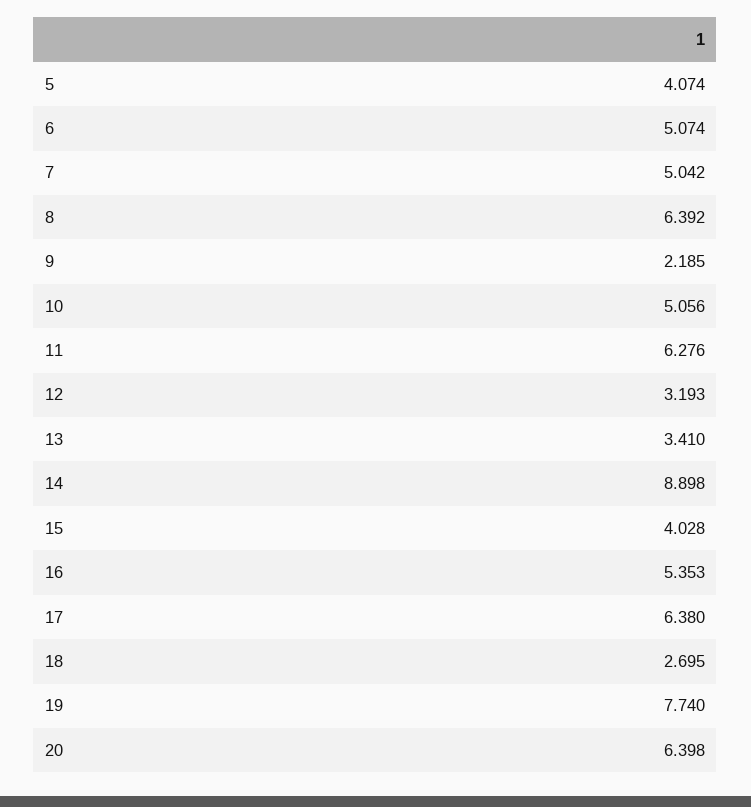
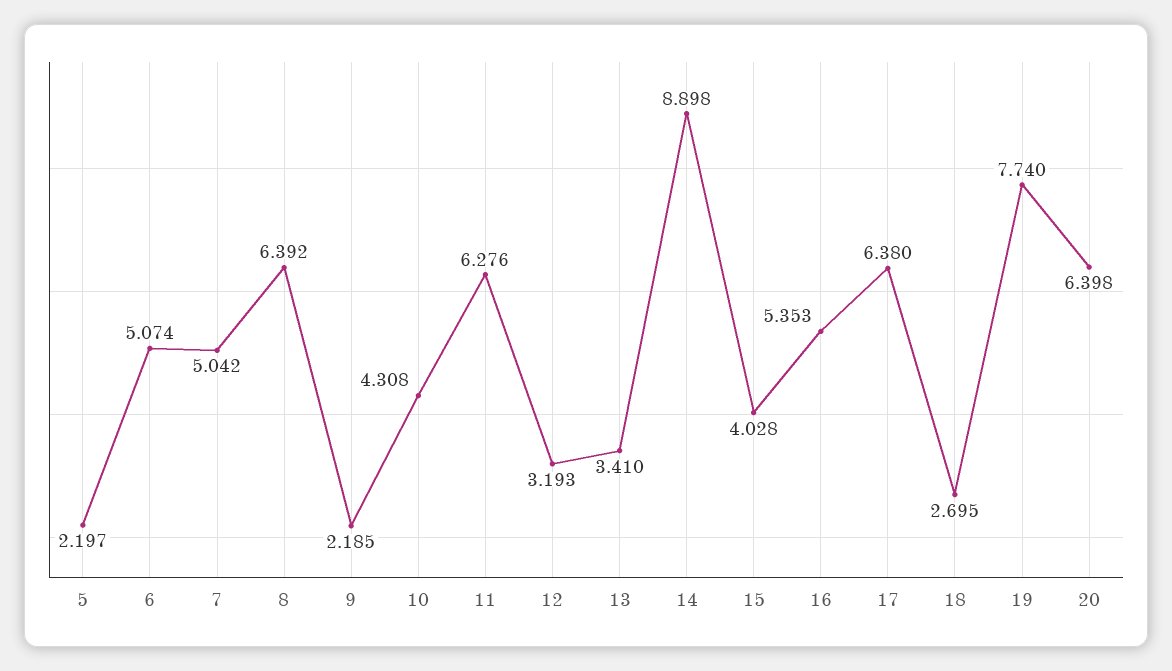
  {
-   "5": 4.074,
+   "5": 2.197,
    "6": 5.074,
    "7": 5.042,
    "8": 6.392,
    "9": 2.185,
-   "10": 5.056,
+   "10": 4.308,
    "11": 6.276,
    "12": 3.193,
    "13": 3.41,
    "14": 8.898,
    "15": 4.028,
    "16": 5.353,
    "17": 6.38,
    "18": 2.695,
    "19": 7.74,
    "20": 6.398
  }

